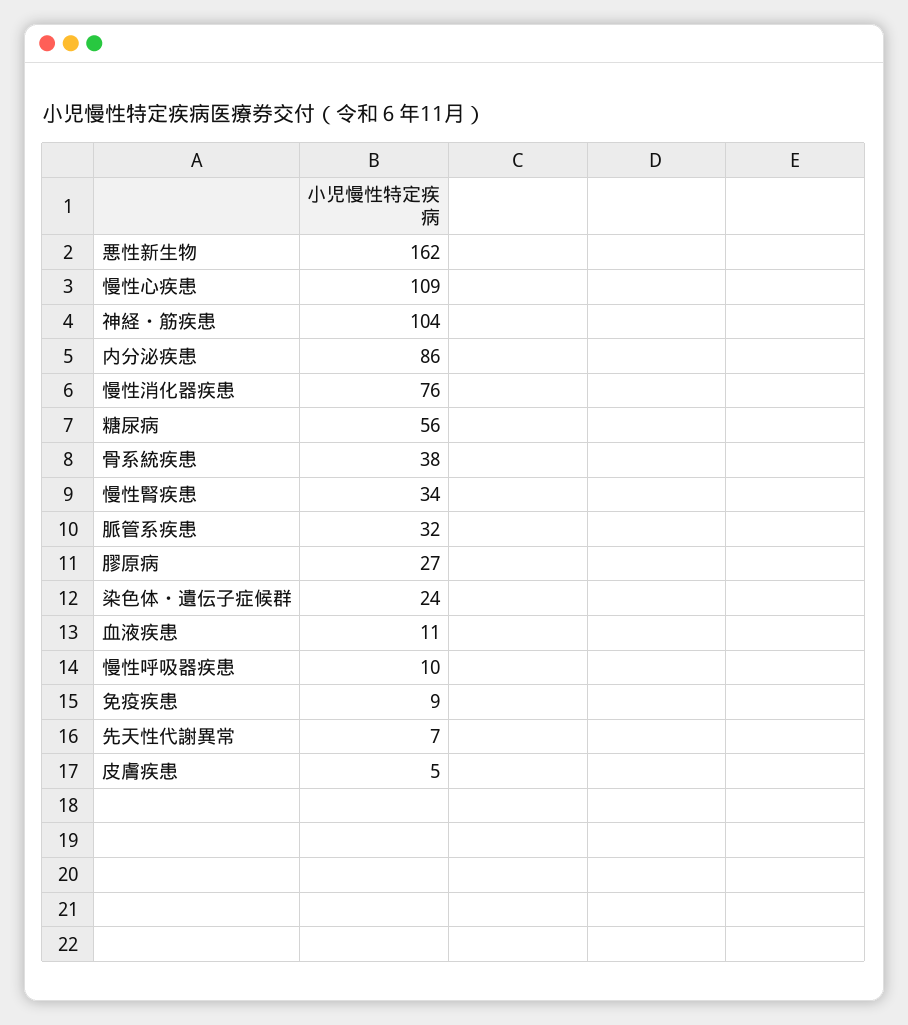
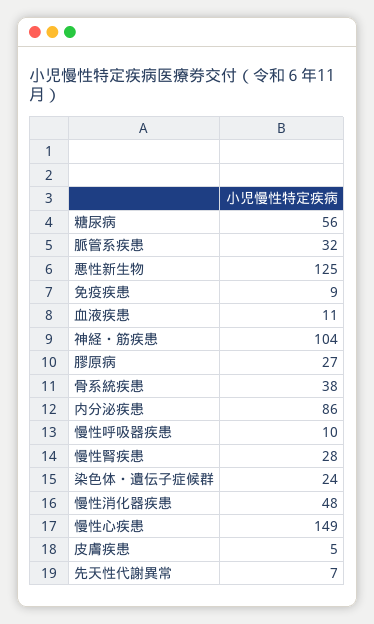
  {
-   "悪性新生物": 162,
+   "悪性新生物": 125,
-   "慢性心疾患": 109,
+   "慢性心疾患": 149,
    "神経・筋疾患": 104,
    "内分泌疾患": 86,
-   "慢性消化器疾患": 76,
+   "慢性消化器疾患": 48,
    "糖尿病": 56,
    "骨系統疾患": 38,
-   "慢性腎疾患": 34,
+   "慢性腎疾患": 28,
    "脈管系疾患": 32,
    "膠原病": 27,
    "染色体・遺伝子症候群": 24,
    "血液疾患": 11,
    "慢性呼吸器疾患": 10,
    "免疫疾患": 9,
    "先天性代謝異常": 7,
    "皮膚疾患": 5
  }

